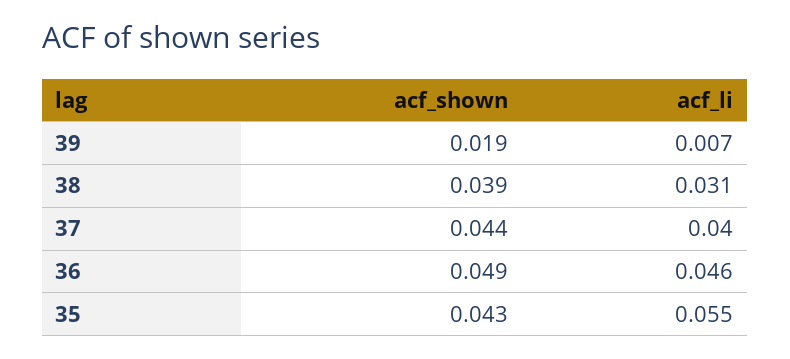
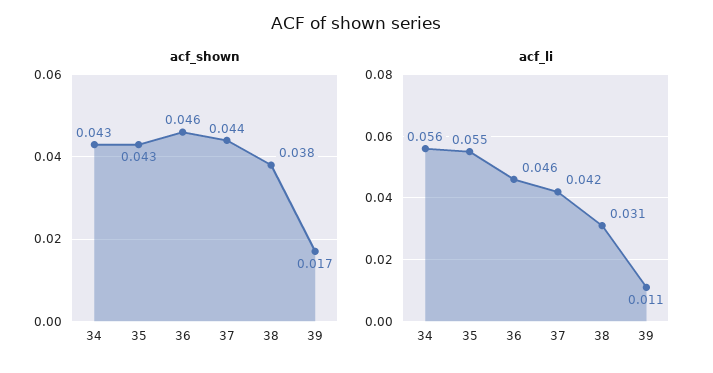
  {
    "acf_shown": {
-     "39": 0.019,
+     "39": 0.017,
-     "38": 0.039,
+     "38": 0.038,
      "37": 0.044,
-     "36": 0.049,
+     "36": 0.046,
-     "35": 0.043
+     "35": 0.043,
+     "34": 0.043
    },
    "acf_li": {
-     "39": 0.007,
+     "39": 0.011,
      "38": 0.031,
-     "37": 0.04,
+     "37": 0.042,
      "36": 0.046,
-     "35": 0.055
+     "35": 0.055,
+     "34": 0.056
    }
  }

